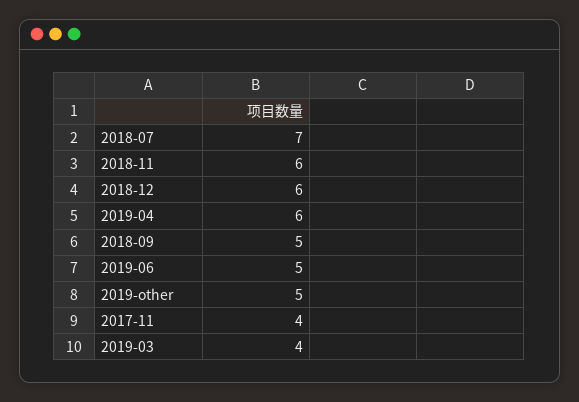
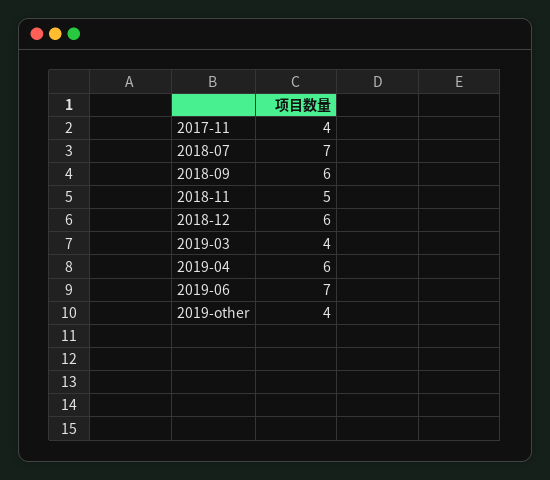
  {
    "2018-07": 7,
-   "2018-11": 6,
+   "2018-11": 5,
    "2018-12": 6,
    "2019-04": 6,
-   "2018-09": 5,
+   "2018-09": 6,
-   "2019-06": 5,
+   "2019-06": 7,
-   "2019-other": 5,
+   "2019-other": 4,
    "2017-11": 4,
    "2019-03": 4
  }

